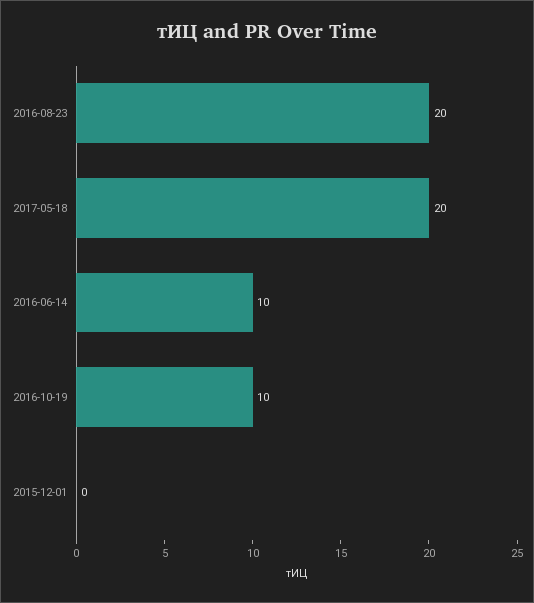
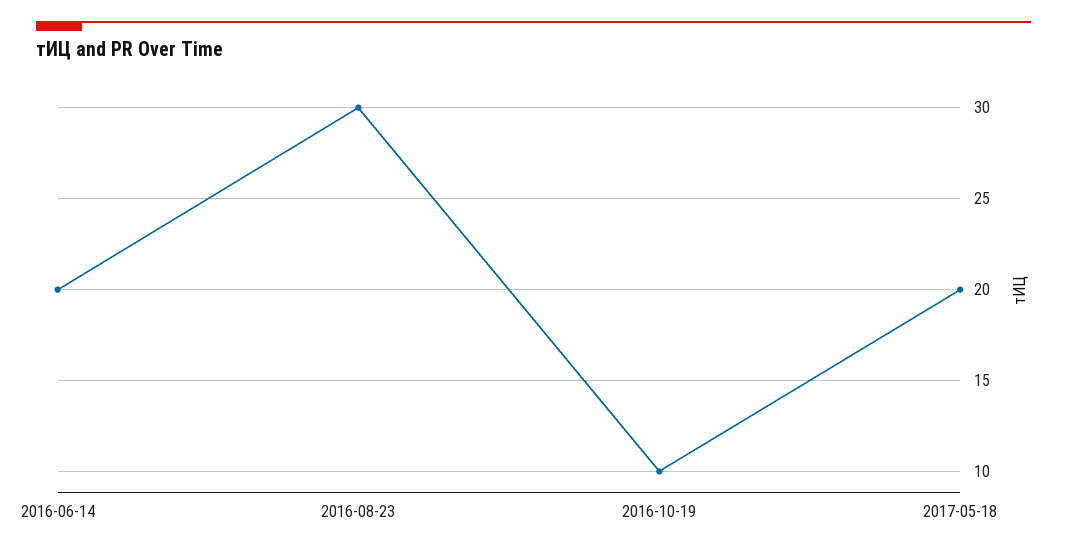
  {
-   "2016-08-23": 20,
+   "2016-08-23": 30,
    "2017-05-18": 20,
-   "2016-06-14": 10,
+   "2016-06-14": 20,
-   "2016-10-19": 10,
+   "2016-10-19": 10
-   "2015-12-01": 0
  }

